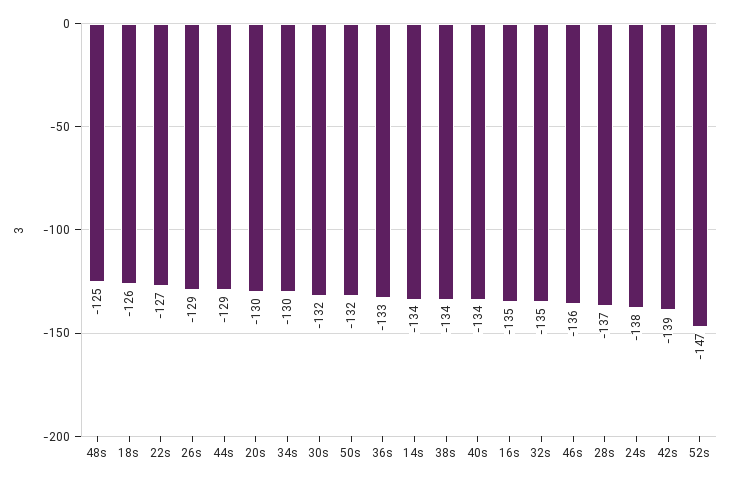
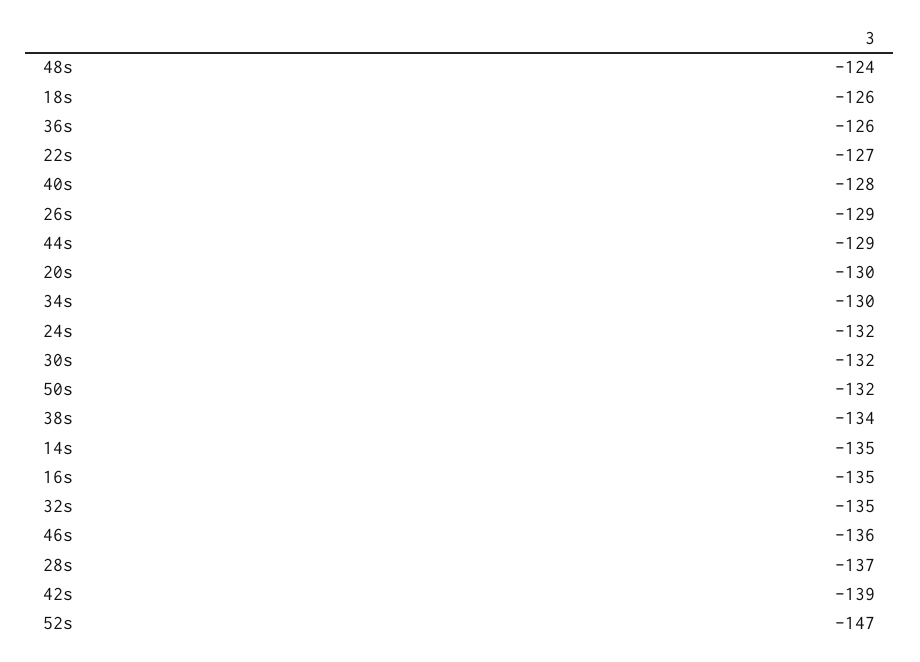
  {
-   "48s": -125,
+   "48s": -124,
    "18s": -126,
    "22s": -127,
    "26s": -129,
    "44s": -129,
    "20s": -130,
    "34s": -130,
    "30s": -132,
    "50s": -132,
-   "36s": -133,
+   "36s": -126,
-   "14s": -134,
+   "14s": -135,
    "38s": -134,
-   "40s": -134,
+   "40s": -128,
    "16s": -135,
    "32s": -135,
    "46s": -136,
    "28s": -137,
-   "24s": -138,
+   "24s": -132,
    "42s": -139,
    "52s": -147
  }

